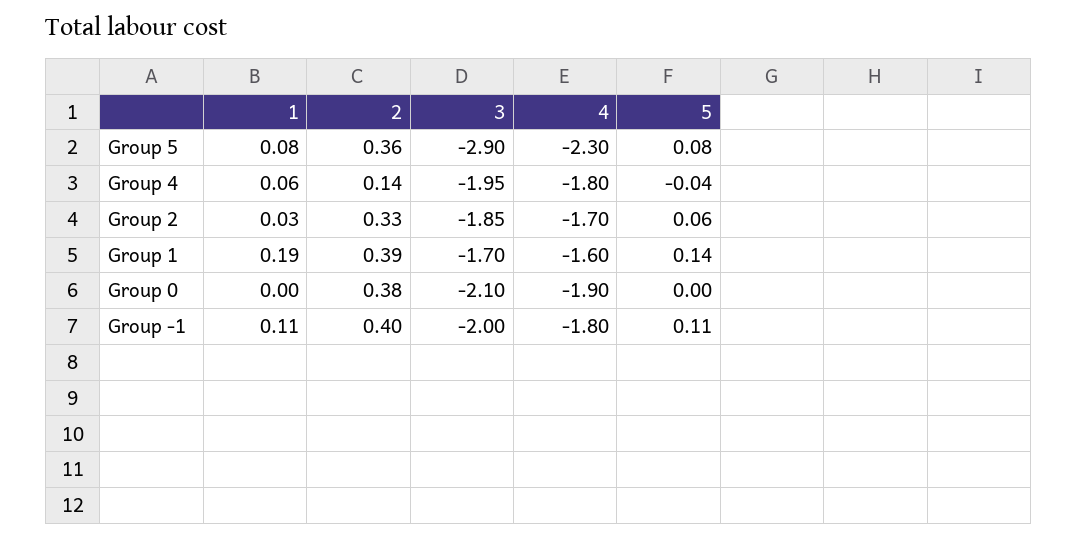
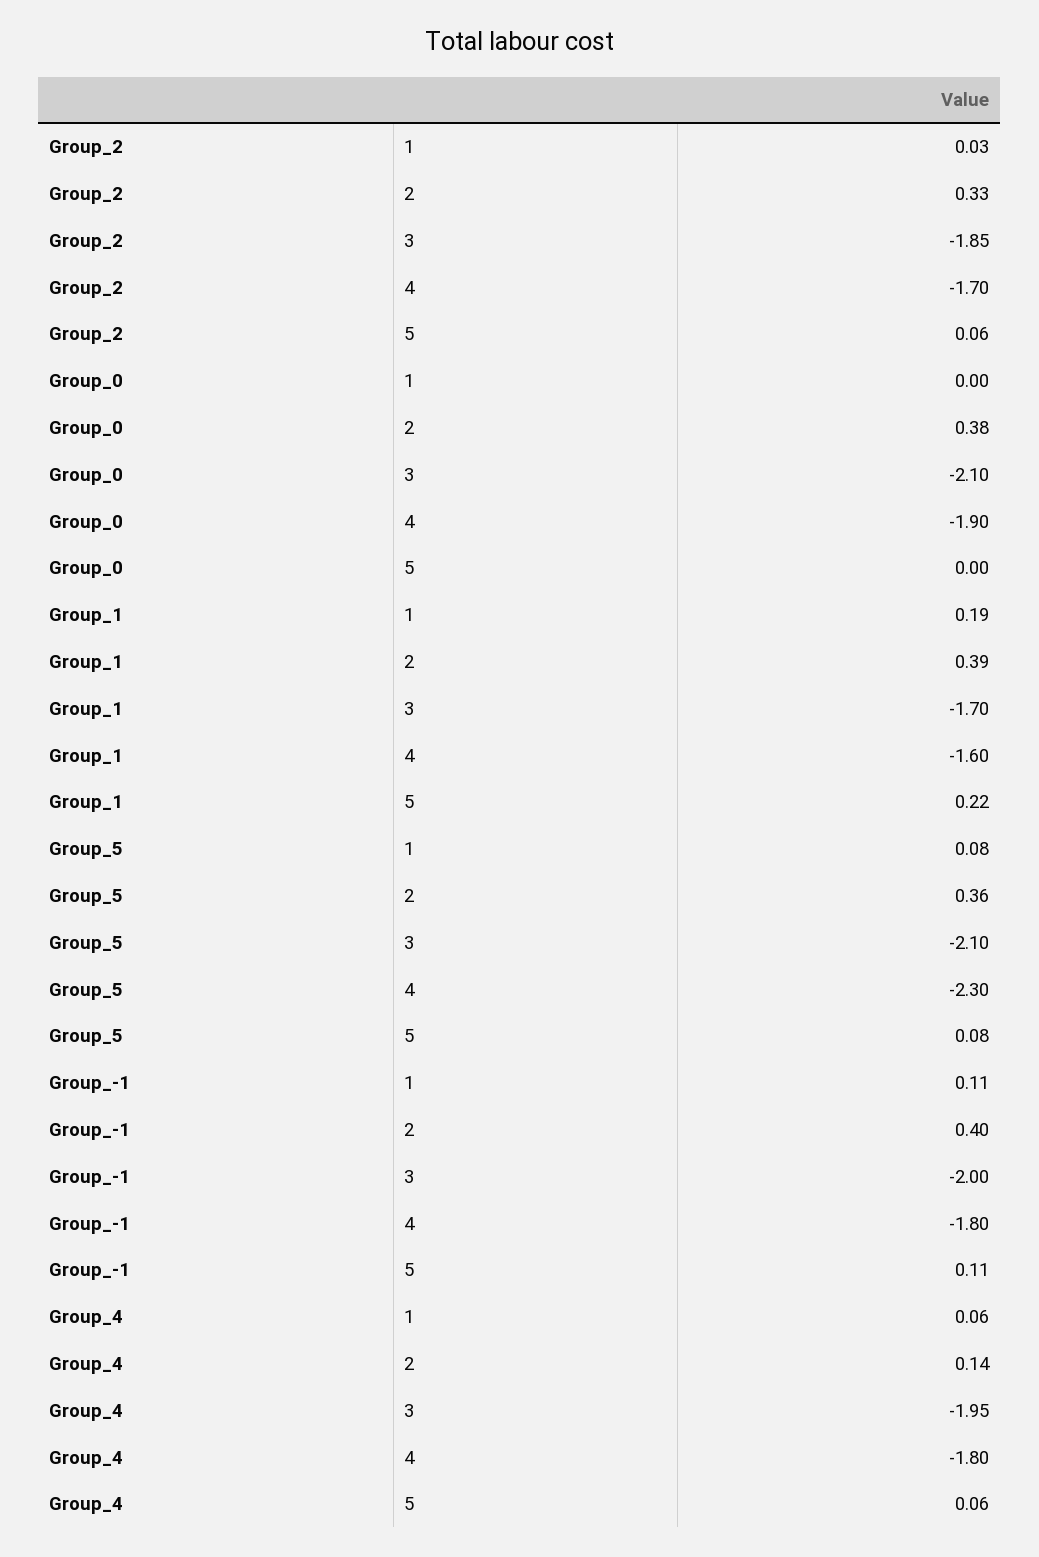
  {
    "1": {
      "Group 5": 0.08,
      "Group 4": 0.06,
      "Group 2": 0.03,
      "Group 1": 0.19,
      "Group 0": 0,
      "Group -1": 0.11
    },
    "2": {
      "Group 5": 0.36,
      "Group 4": 0.14,
      "Group 2": 0.33,
      "Group 1": 0.39,
      "Group 0": 0.38,
      "Group -1": 0.4
    },
    "3": {
-     "Group 5": -2.9,
+     "Group 5": -2.1,
      "Group 4": -1.95,
      "Group 2": -1.85,
      "Group 1": -1.7,
      "Group 0": -2.1,
      "Group -1": -2
    },
    "4": {
      "Group 5": -2.3,
      "Group 4": -1.8,
      "Group 2": -1.7,
      "Group 1": -1.6,
      "Group 0": -1.9,
      "Group -1": -1.8
    },
    "5": {
      "Group 5": 0.08,
-     "Group 4": -0.04,
+     "Group 4": 0.06,
      "Group 2": 0.06,
-     "Group 1": 0.14,
+     "Group 1": 0.22,
      "Group 0": 0,
      "Group -1": 0.11
    }
  }

